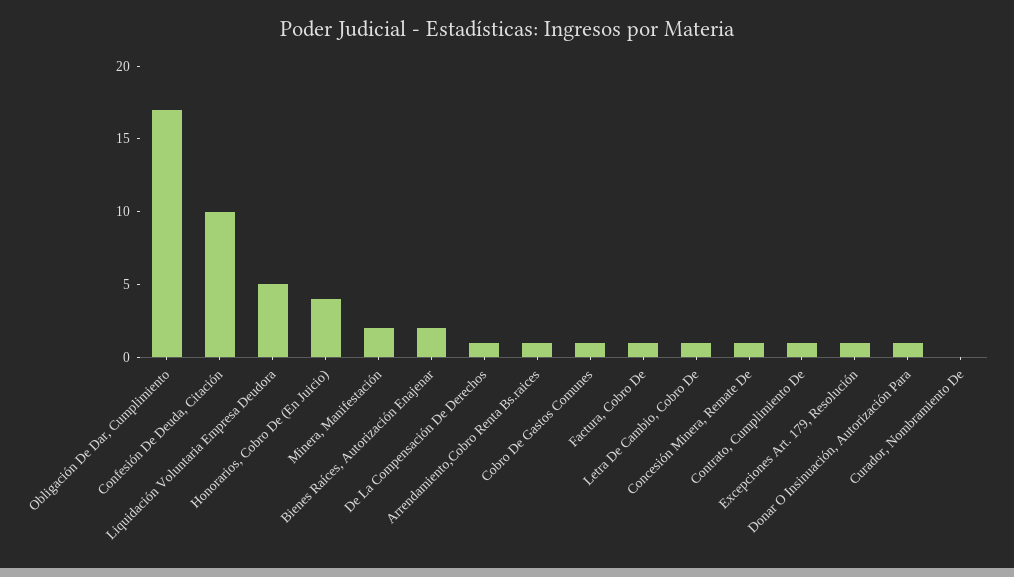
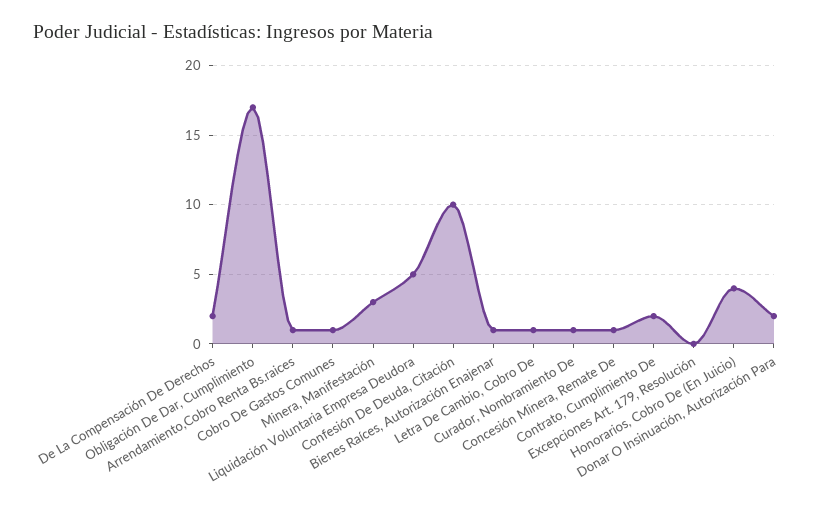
  {
    "Obligación De Dar, Cumplimiento": 17,
    "Confesión De Deuda, Citación": 10,
    "Liquidación Voluntaria Empresa Deudora": 5,
    "Honorarios, Cobro De (En Juicio)": 4,
-   "Minera, Manifestación": 2,
+   "Minera, Manifestación": 3,
-   "Bienes Raíces, Autorización Enajenar": 2,
+   "Bienes Raíces, Autorización Enajenar": 1,
-   "De La Compensación De Derechos": 1,
+   "De La Compensación De Derechos": 2,
    "Arrendamiento,Cobro Renta Bs.raices": 1,
    "Cobro De Gastos Comunes": 1,
-   "Factura, Cobro De": 1,
    "Letra De Cambio, Cobro De": 1,
    "Concesión Minera, Remate De": 1,
-   "Contrato, Cumplimiento De": 1,
+   "Contrato, Cumplimiento De": 2,
-   "Excepciones Art. 179, Resolución": 1,
+   "Excepciones Art. 179, Resolución": 0,
-   "Donar O Insinuación, Autorización Para": 1,
+   "Donar O Insinuación, Autorización Para": 2,
-   "Curador, Nombramiento De": 0
+   "Curador, Nombramiento De": 1
  }

